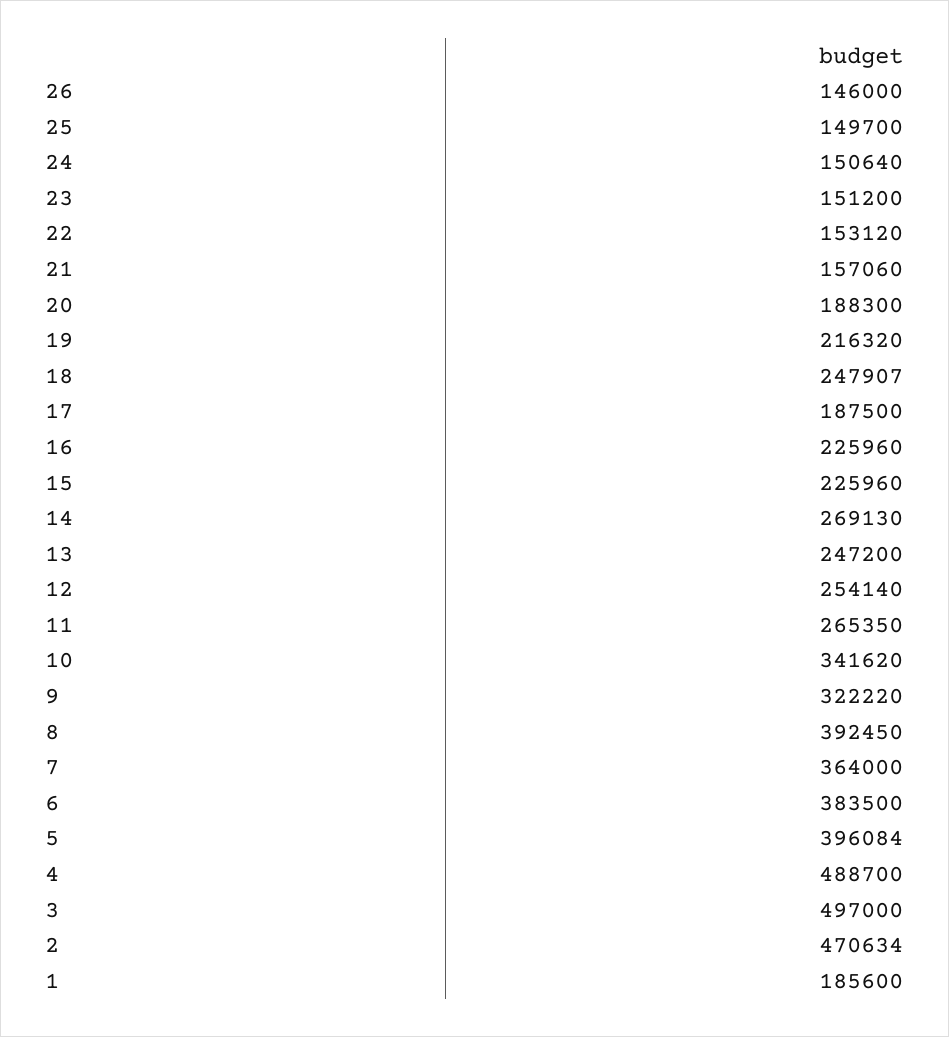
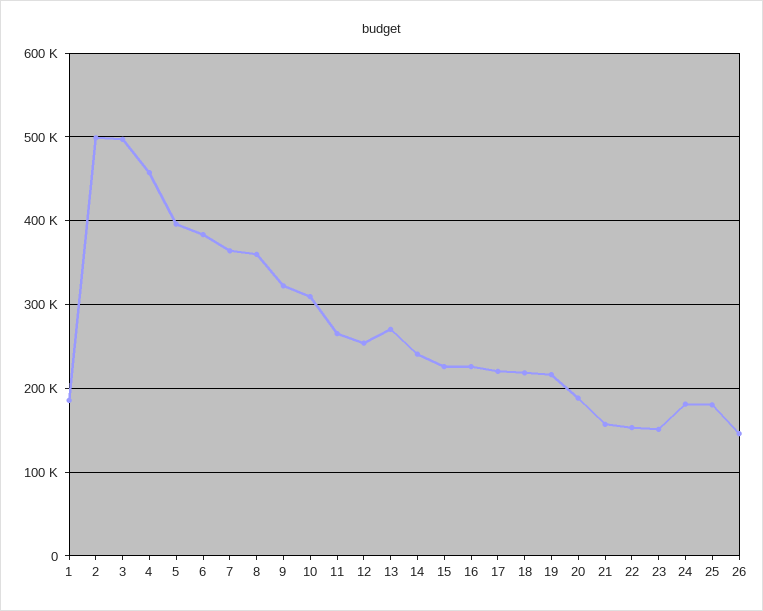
  {
    "26": 146000,
-   "25": 149700,
+   "25": 180000,
-   "24": 150640,
+   "24": 180000,
    "23": 151200,
    "22": 153120,
    "21": 157060,
    "20": 188300,
    "19": 216320,
-   "18": 247907,
+   "18": 220000,
-   "17": 187500,
+   "17": 220000,
    "16": 225960,
    "15": 225960,
-   "14": 269130,
+   "14": 240000,
-   "13": 247200,
+   "13": 270000,
    "12": 254140,
    "11": 265350,
-   "10": 341620,
+   "10": 310000,
    "9": 322220,
-   "8": 392450,
+   "8": 360000,
    "7": 364000,
    "6": 383500,
    "5": 396084,
-   "4": 488700,
+   "4": 460000,
    "3": 497000,
-   "2": 470634,
+   "2": 500000,
    "1": 185600
  }

